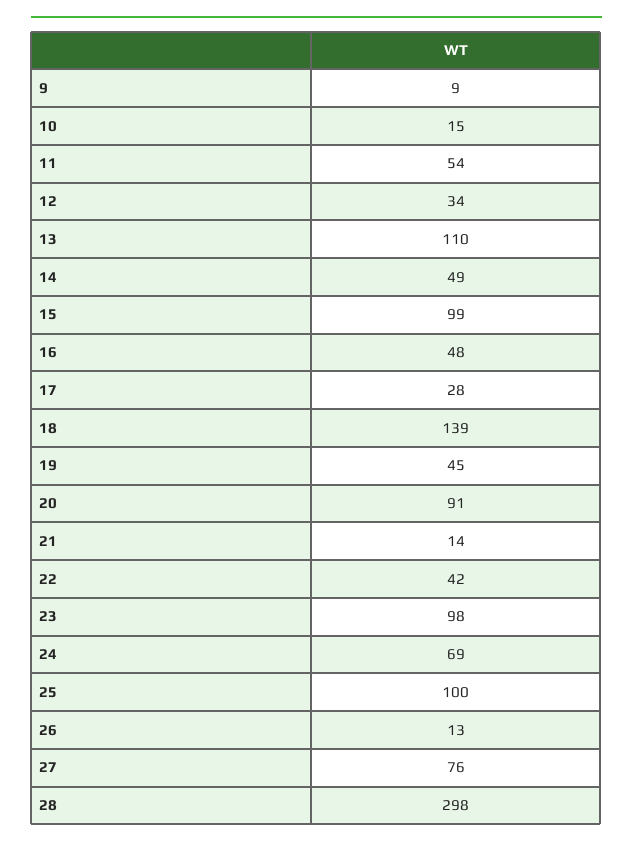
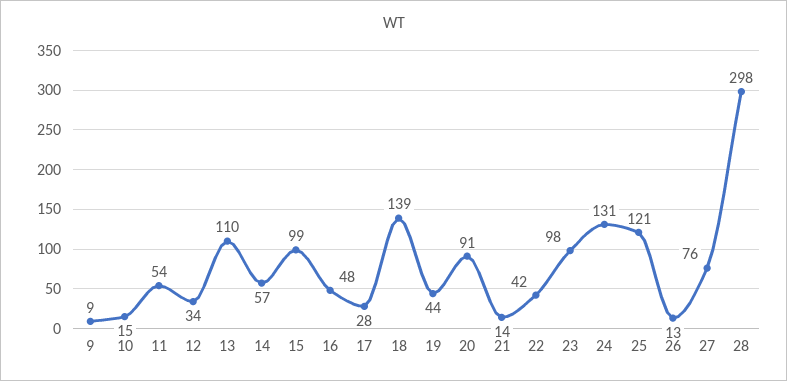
  {
    "9": 9,
    "10": 15,
    "11": 54,
    "12": 34,
    "13": 110,
-   "14": 49,
+   "14": 57,
    "15": 99,
    "16": 48,
    "17": 28,
    "18": 139,
-   "19": 45,
+   "19": 44,
    "20": 91,
    "21": 14,
    "22": 42,
    "23": 98,
-   "24": 69,
+   "24": 131,
-   "25": 100,
+   "25": 121,
    "26": 13,
    "27": 76,
    "28": 298
  }

